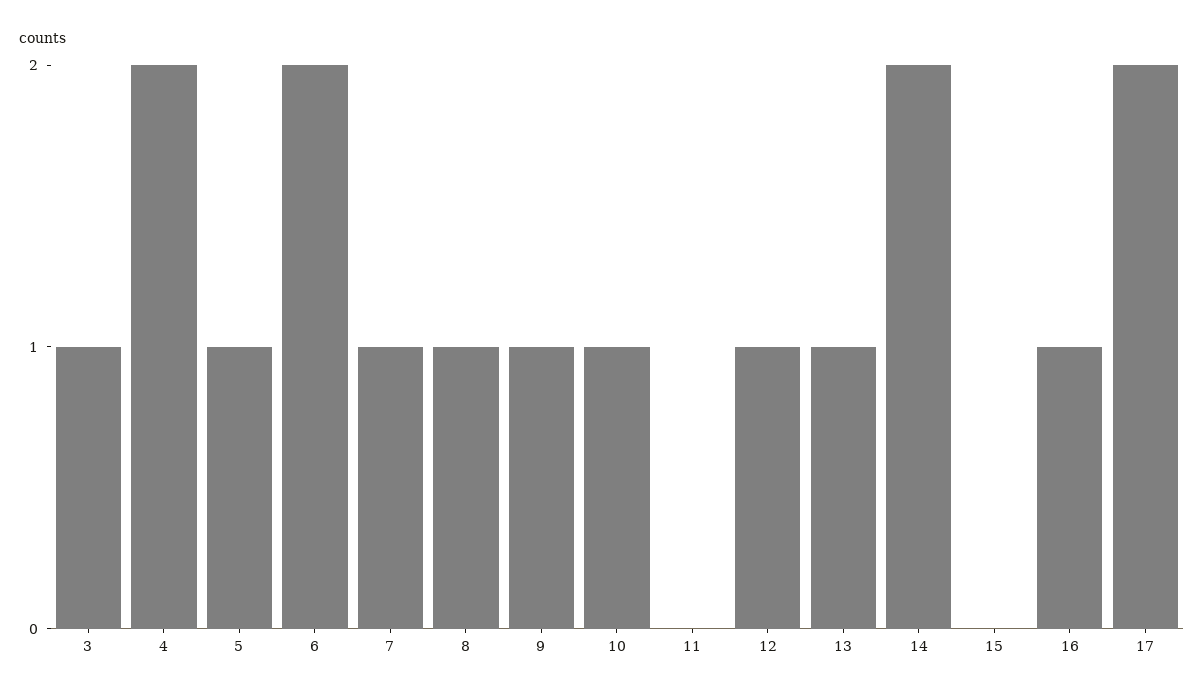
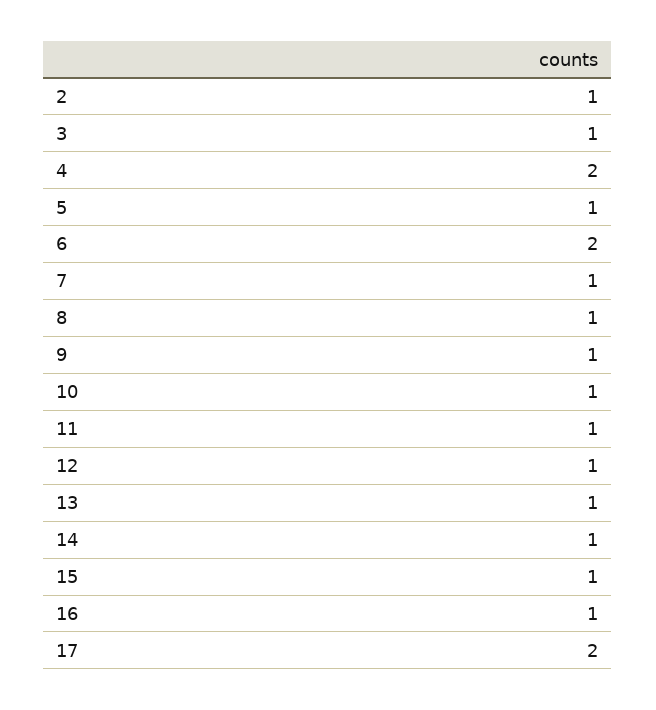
  {
    "3": 1,
    "4": 2,
    "5": 1,
    "6": 2,
    "7": 1,
    "8": 1,
    "9": 1,
    "10": 1,
-   "11": 0,
+   "11": 1,
    "12": 1,
    "13": 1,
-   "14": 2,
+   "14": 1,
-   "15": 0,
+   "15": 1,
    "16": 1,
-   "17": 2
+   "17": 2,
+   "2": 1
  }

